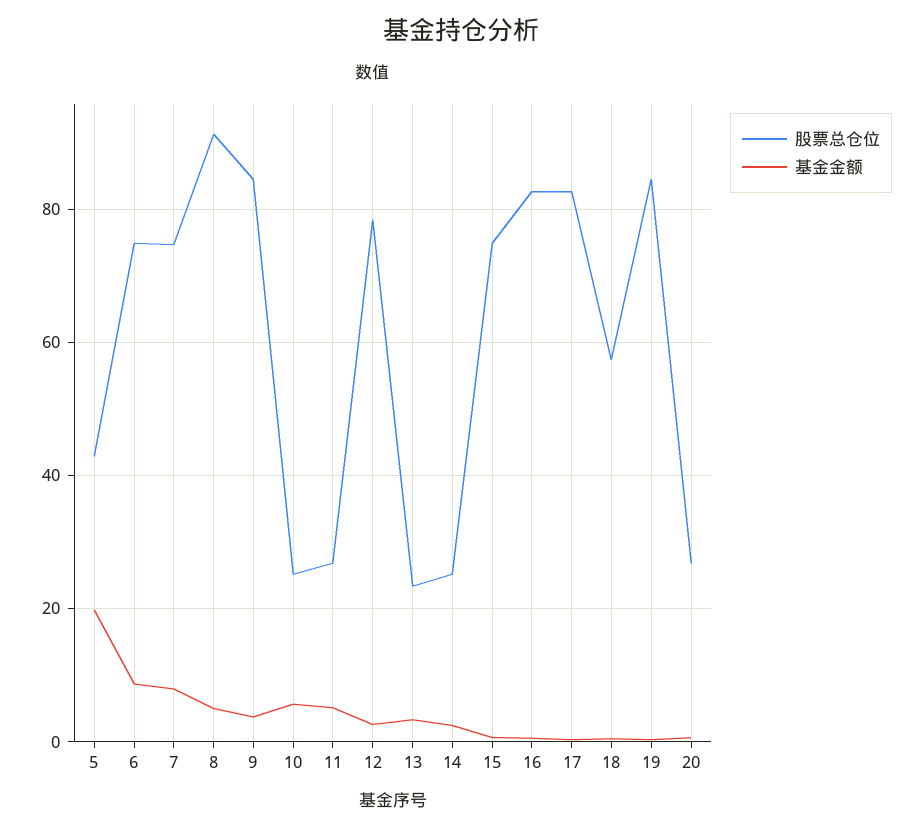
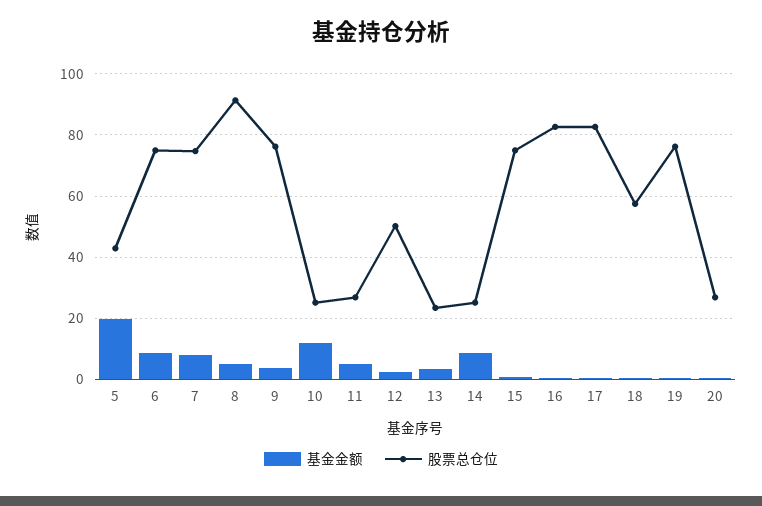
  {
    "股票总仓位": {
      "5": 42,
      "6": 74,
      "7": 74,
      "8": 92,
-     "9": 84,
+     "9": 76,
      "10": 26,
      "11": 26,
-     "12": 78,
+     "12": 50,
      "13": 24,
      "14": 26,
      "15": 74,
      "16": 82,
      "17": 82,
      "18": 58,
-     "19": 84,
+     "19": 76,
      "20": 26
    },
    "基金金额": {
      "5": 20,
      "6": 8,
      "7": 8,
      "8": 6,
      "9": 4,
-     "10": 6,
+     "10": 12,
      "11": 6,
      "12": 2,
      "13": 4,
-     "14": 2,
+     "14": 8,
      "15": 0,
      "16": 0,
      "17": 0,
      "18": 0,
      "19": 0,
      "20": 0
    }
  }

